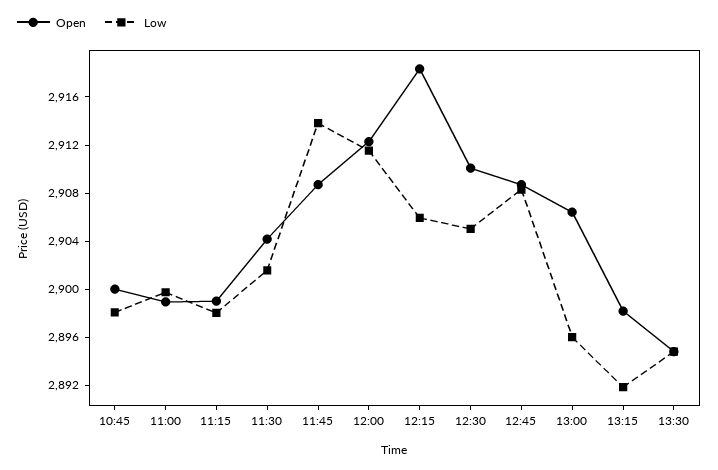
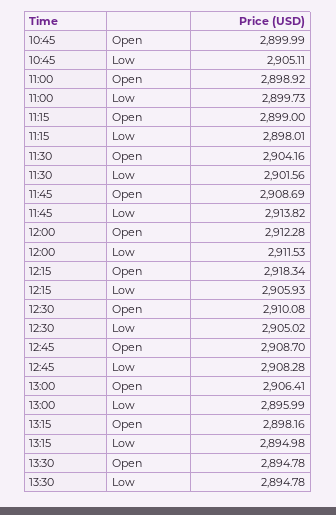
  {
    "Open": {
      "10:45": 2899.99,
      "11:00": 2898.92,
      "11:15": 2899,
      "11:30": 2904.16,
      "11:45": 2908.69,
      "12:00": 2912.28,
      "12:15": 2918.34,
      "12:30": 2910.08,
      "12:45": 2908.7,
      "13:00": 2906.41,
      "13:15": 2898.16,
      "13:30": 2894.78
    },
    "Low": {
-     "10:45": 2898,
+     "10:45": 2905.11,
      "11:00": 2899.73,
      "11:15": 2898.01,
      "11:30": 2901.56,
      "11:45": 2913.82,
      "12:00": 2911.53,
      "12:15": 2905.93,
      "12:30": 2905.02,
      "12:45": 2908.28,
      "13:00": 2895.99,
-     "13:15": 2892,
+     "13:15": 2894.98,
      "13:30": 2894.78
    }
  }

